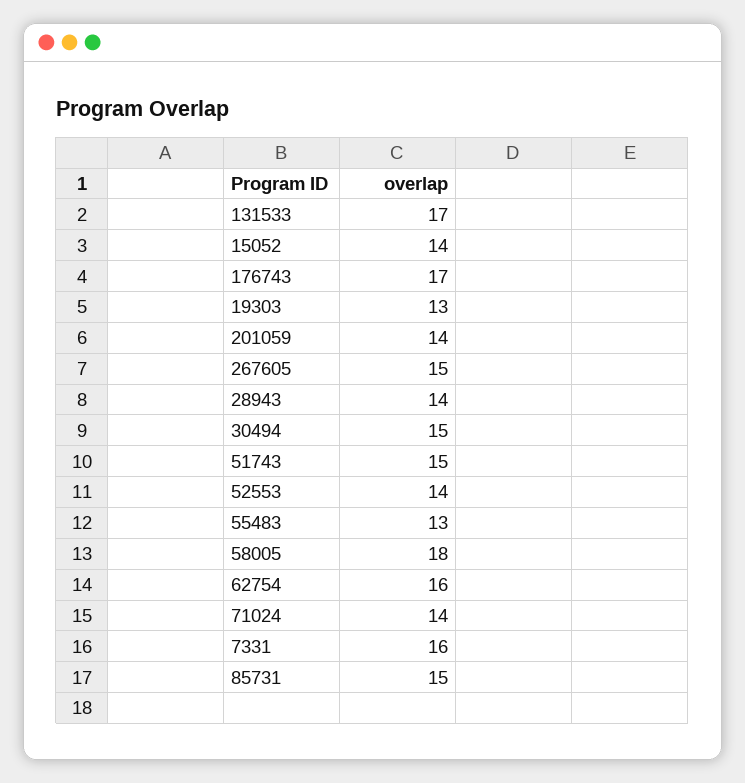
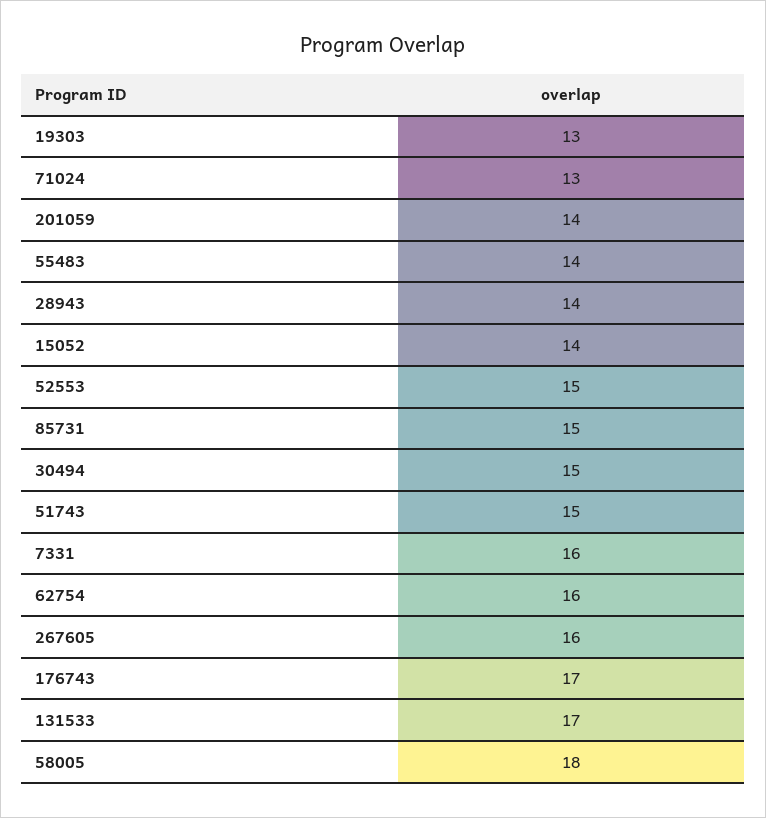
  {
    "131533": 17,
    "15052": 14,
    "176743": 17,
    "19303": 13,
    "201059": 14,
-   "267605": 15,
+   "267605": 16,
    "28943": 14,
    "30494": 15,
    "51743": 15,
-   "52553": 14,
+   "52553": 15,
-   "55483": 13,
+   "55483": 14,
    "58005": 18,
    "62754": 16,
-   "71024": 14,
+   "71024": 13,
    "7331": 16,
    "85731": 15
  }

